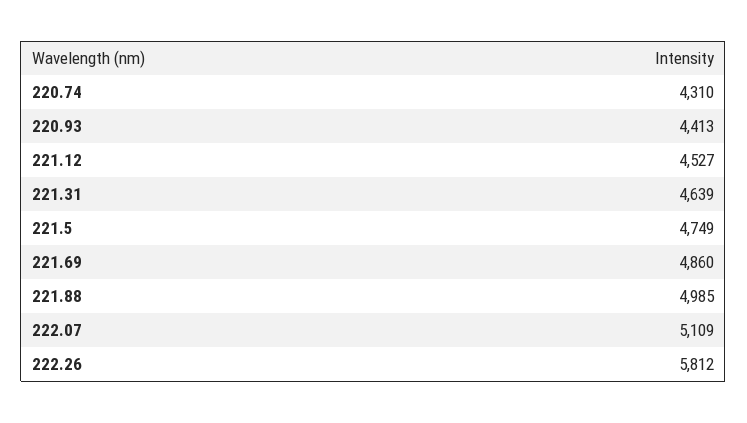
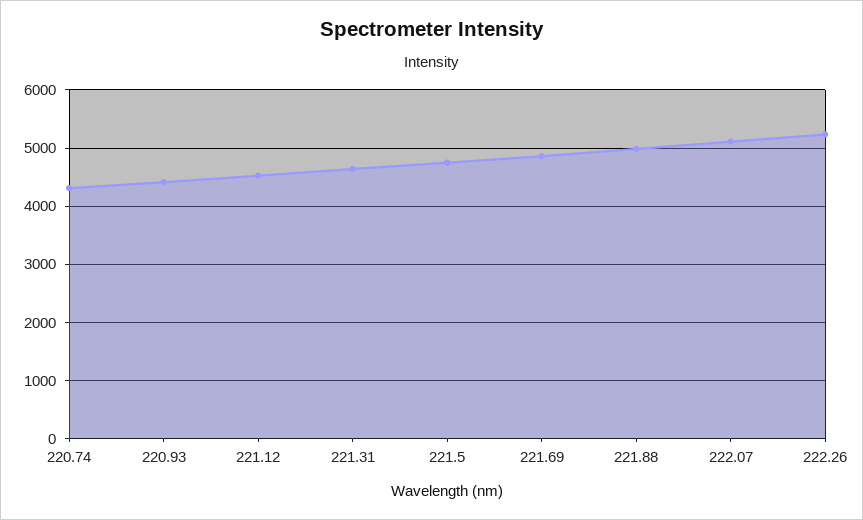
  {
    "220.74": 4310,
    "220.93": 4413,
    "221.12": 4527,
    "221.31": 4639,
    "221.5": 4749,
    "221.69": 4860,
    "221.88": 4985,
    "222.07": 5109,
-   "222.26": 5812
+   "222.26": 5200
  }

